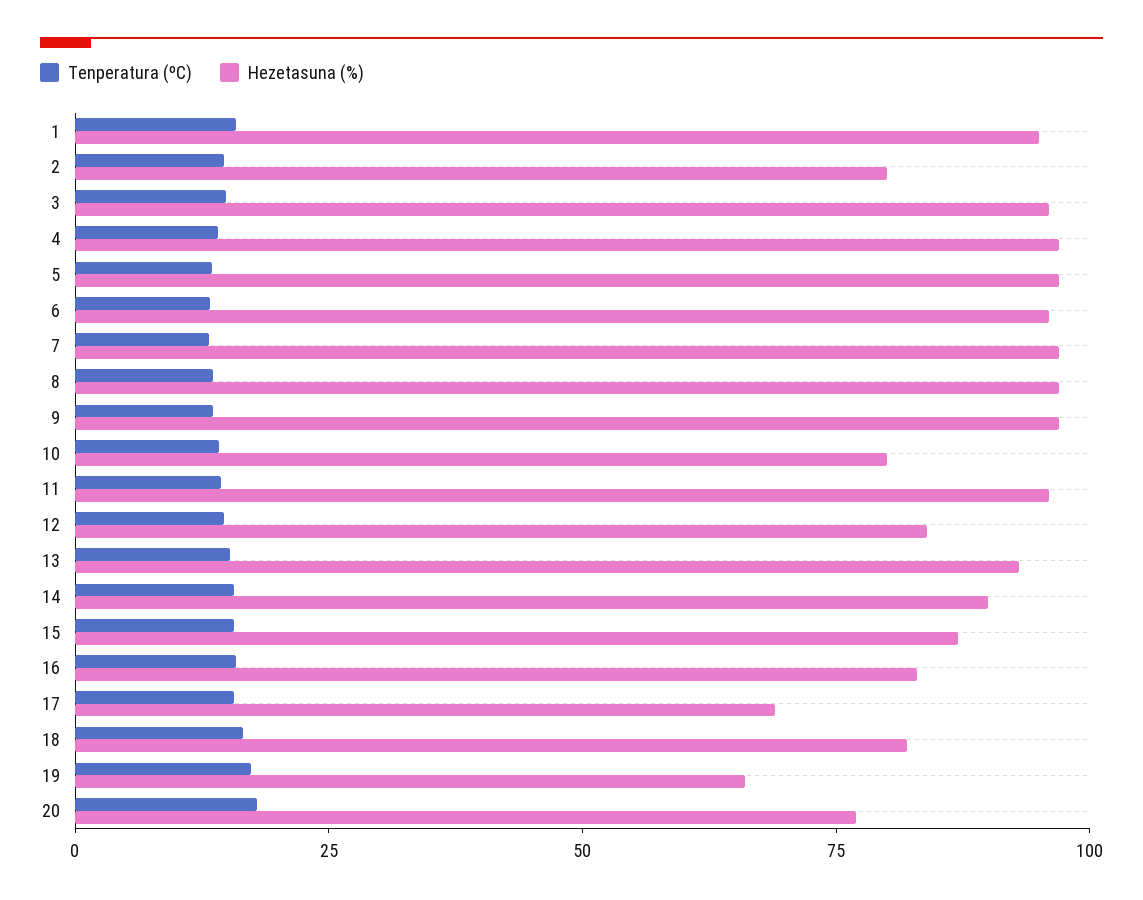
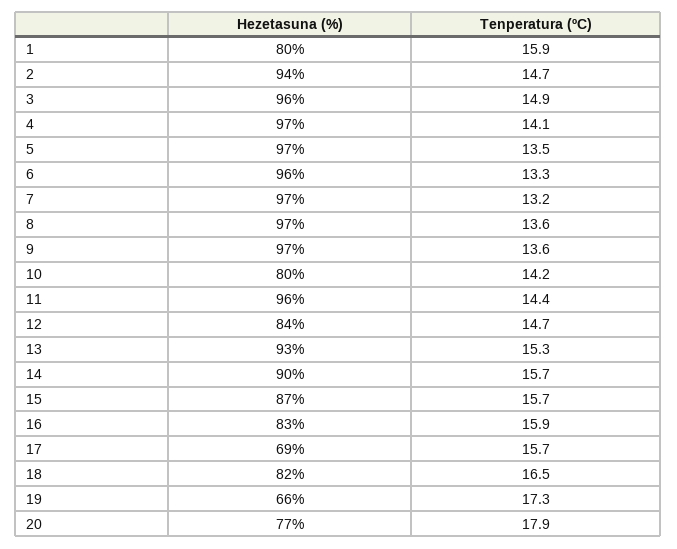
  {
    "Tenperatura (ºC)": {
      "1": 15.9,
      "2": 14.7,
      "3": 14.9,
      "4": 14.1,
      "5": 13.5,
      "6": 13.3,
      "7": 13.2,
      "8": 13.6,
      "9": 13.6,
      "10": 14.2,
      "11": 14.4,
      "12": 14.7,
      "13": 15.3,
      "14": 15.7,
      "15": 15.7,
      "16": 15.9,
      "17": 15.7,
      "18": 16.5,
      "19": 17.3,
      "20": 17.9
    },
    "Hezetasuna (%)": {
-     "1": 95,
+     "1": 80,
-     "2": 80,
+     "2": 94,
      "3": 96,
      "4": 97,
      "5": 97,
      "6": 96,
      "7": 97,
      "8": 97,
      "9": 97,
      "10": 80,
      "11": 96,
      "12": 84,
      "13": 93,
      "14": 90,
      "15": 87,
      "16": 83,
      "17": 69,
      "18": 82,
      "19": 66,
      "20": 77
    }
  }

